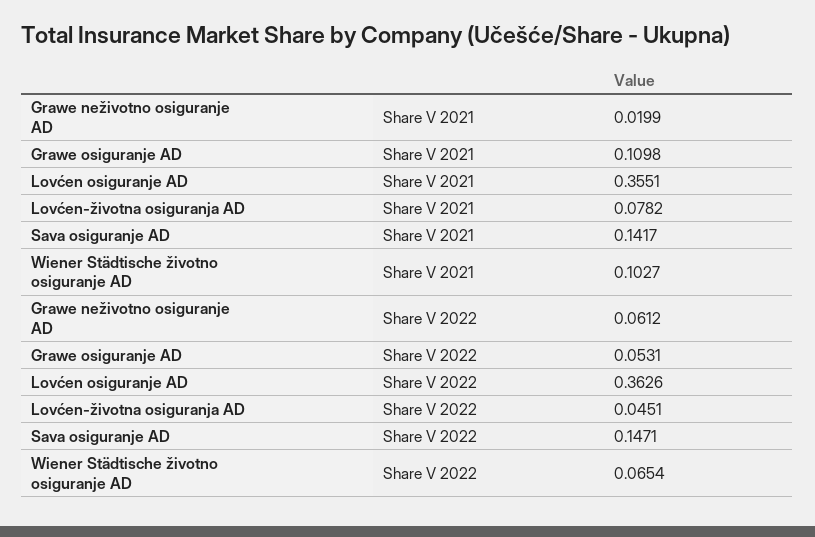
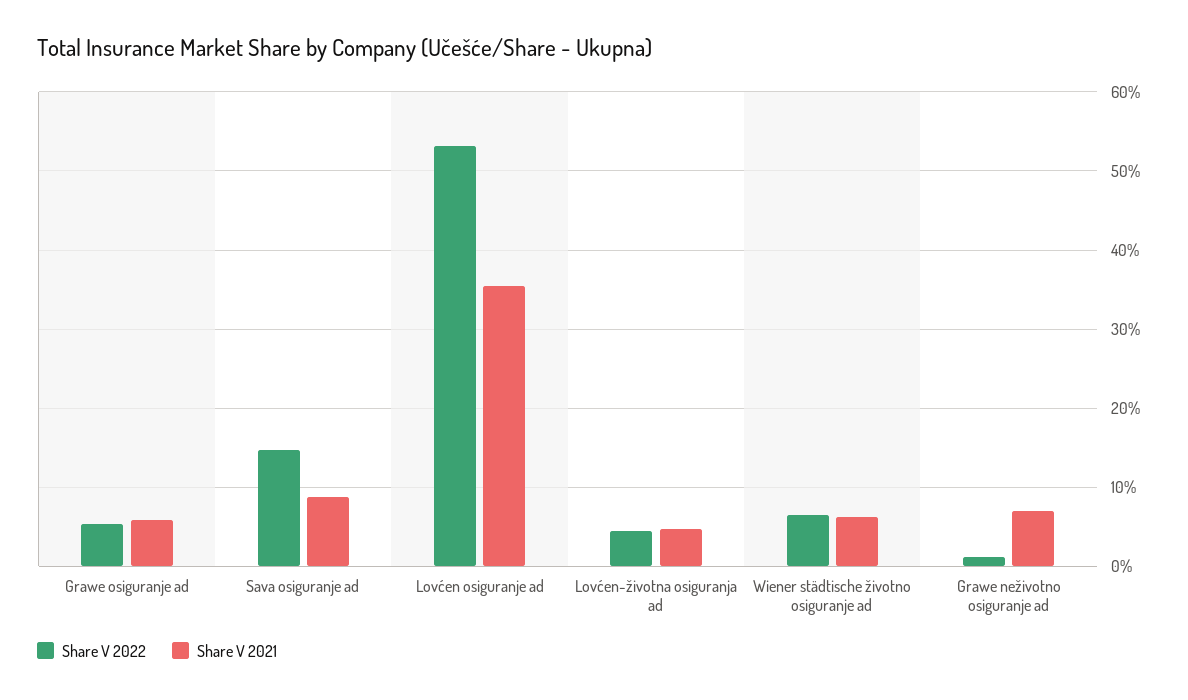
  {
    "Share V 2021": {
-     "Grawe neživotno osiguranje AD": 0.0199,
+     "Grawe neživotno osiguranje AD": 0.07,
-     "Grawe osiguranje AD": 0.1098,
+     "Grawe osiguranje AD": 0.06,
      "Lovćen osiguranje AD": 0.3551,
-     "Lovćen-životna osiguranja AD": 0.0782,
+     "Lovćen-životna osiguranja AD": 0.05,
-     "Sava osiguranje AD": 0.1417,
+     "Sava osiguranje AD": 0.09,
-     "Wiener Städtische životno osiguranje AD": 0.1027
+     "Wiener Städtische životno osiguranje AD": 0.06
    },
    "Share V 2022": {
-     "Grawe neživotno osiguranje AD": 0.0612,
+     "Grawe neživotno osiguranje AD": 0.01,
      "Grawe osiguranje AD": 0.0531,
-     "Lovćen osiguranje AD": 0.3626,
+     "Lovćen osiguranje AD": 0.53,
      "Lovćen-životna osiguranja AD": 0.0451,
      "Sava osiguranje AD": 0.1471,
      "Wiener Städtische životno osiguranje AD": 0.0654
    }
  }

